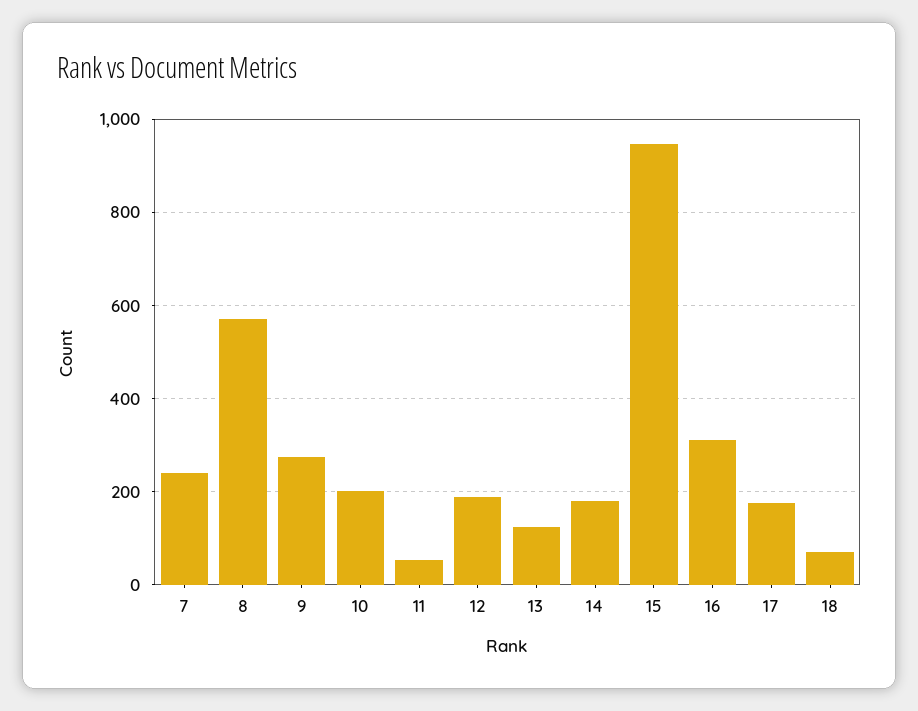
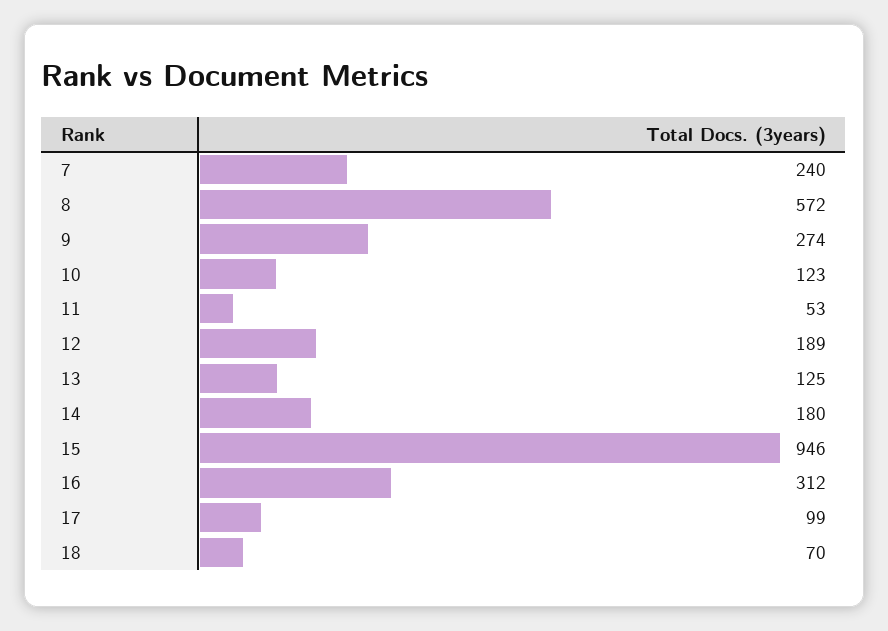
  {
    "7": 240,
    "8": 572,
    "9": 274,
-   "10": 200,
+   "10": 123,
    "11": 53,
    "12": 189,
    "13": 125,
    "14": 180,
    "15": 946,
    "16": 312,
-   "17": 180,
+   "17": 99,
    "18": 70
  }

